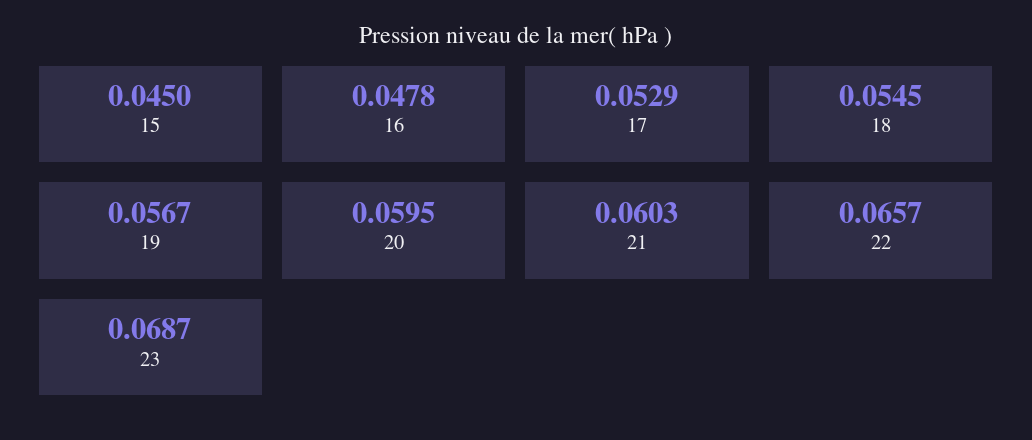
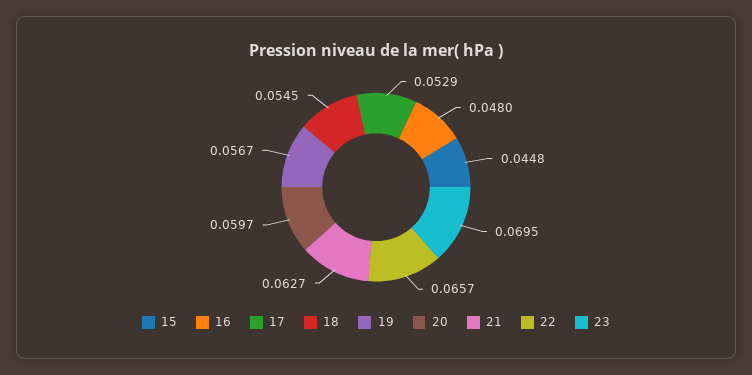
  {
-   "15": 0.045,
+   "15": 0.0448,
-   "16": 0.0478,
+   "16": 0.048,
    "17": 0.0529,
    "18": 0.0545,
    "19": 0.0567,
-   "20": 0.0595,
+   "20": 0.0597,
-   "21": 0.0603,
+   "21": 0.0627,
    "22": 0.0657,
-   "23": 0.0687
+   "23": 0.0695
  }

